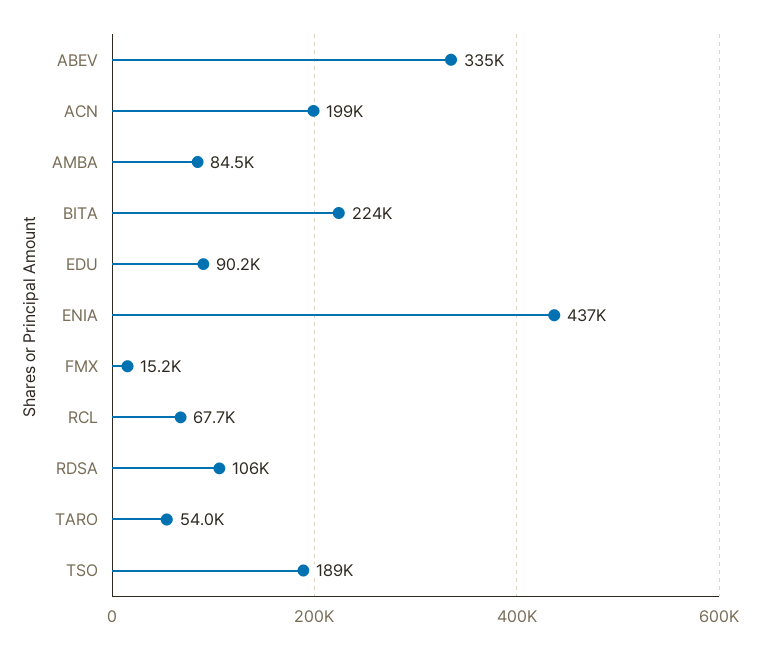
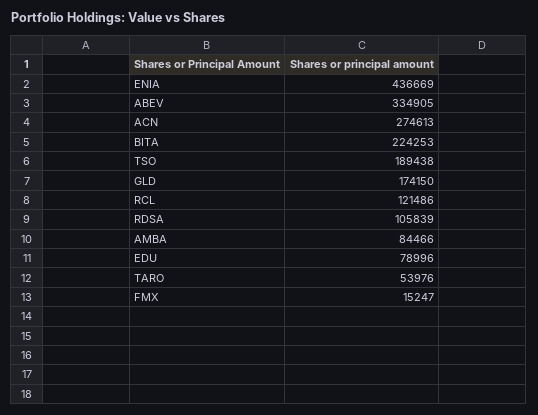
  {
    "ABEV": 334905,
-   "ACN": 199000,
+   "ACN": 274613,
    "AMBA": 84466,
    "BITA": 224253,
-   "EDU": 90200,
+   "EDU": 78996,
    "ENIA": 436669,
    "FMX": 15247,
-   "RCL": 67700,
+   "RCL": 121486,
    "RDSA": 105839,
    "TARO": 53976,
-   "TSO": 189438
+   "TSO": 189438,
+   "GLD": 174150
  }

